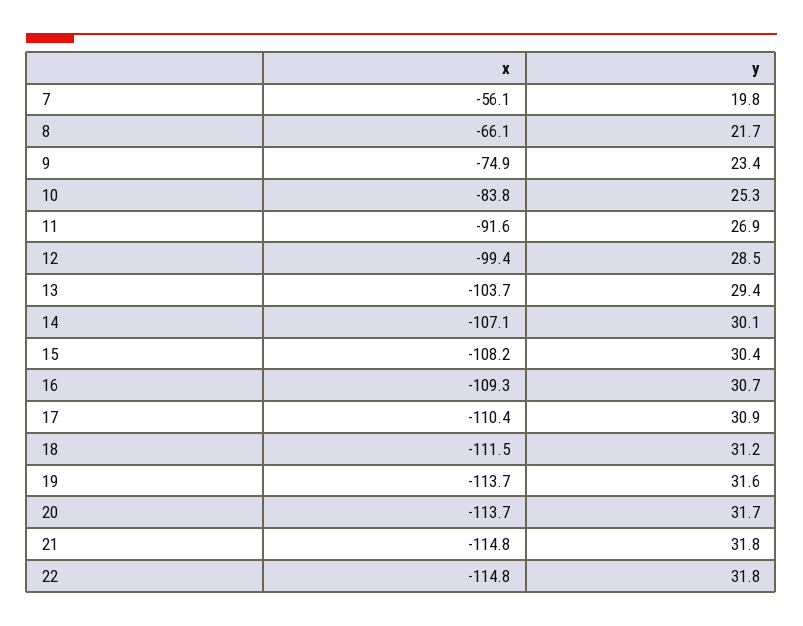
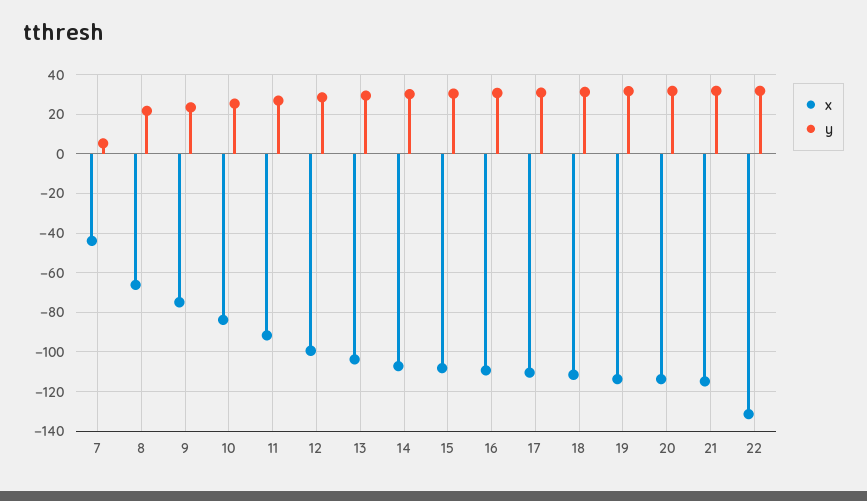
  {
    "x": {
-     "7": -56.1,
+     "7": -45,
      "8": -66.1,
      "9": -74.9,
      "10": -83.8,
      "11": -91.6,
      "12": -99.4,
      "13": -103.7,
      "14": -107.1,
      "15": -108.2,
      "16": -109.3,
      "17": -110.4,
      "18": -111.5,
      "19": -113.7,
      "20": -113.7,
      "21": -114.8,
-     "22": -114.8
+     "22": -130
    },
    "y": {
-     "7": 19.8,
+     "7": 5,
      "8": 21.7,
      "9": 23.4,
      "10": 25.3,
      "11": 26.9,
      "12": 28.5,
      "13": 29.4,
      "14": 30.1,
      "15": 30.4,
      "16": 30.7,
      "17": 30.9,
      "18": 31.2,
      "19": 31.6,
      "20": 31.7,
      "21": 31.8,
      "22": 31.8
    }
  }

